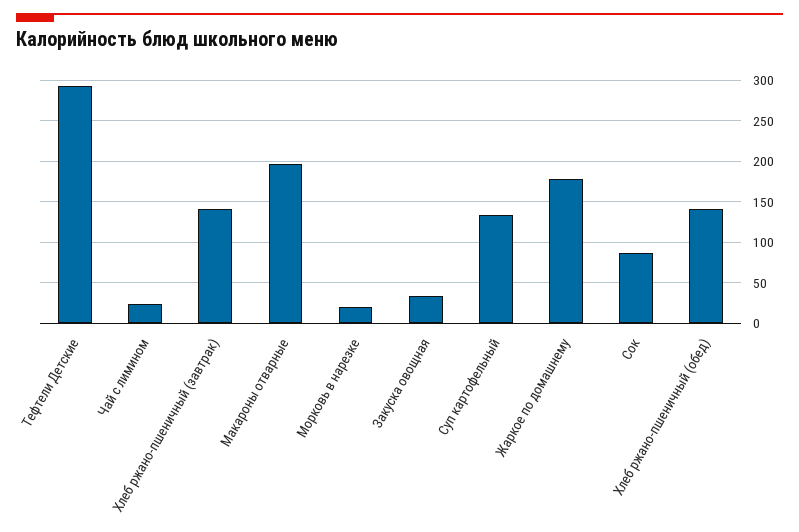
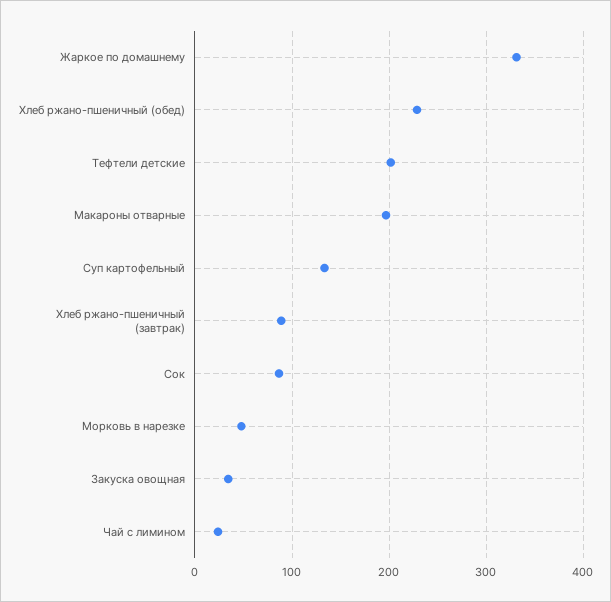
  {
-   "Тефтели Детские": 290,
+   "Тефтели Детские": 200,
    "Чай с лимином": 20,
-   "Хлеб ржано-пшеничный (завтрак)": 140,
+   "Хлеб ржано-пшеничный (завтрак)": 90,
    "Макароны отварные": 200,
-   "Морковь в нарезке": 20,
+   "Морковь в нарезке": 50,
    "Закуска овощная": 30,
    "Суп картофельный": 130,
-   "Жаркое по домашнему": 180,
+   "Жаркое по домашнему": 330,
    "Сок": 90,
-   "Хлеб ржано-пшеничный (обед)": 140
+   "Хлеб ржано-пшеничный (обед)": 230
  }

